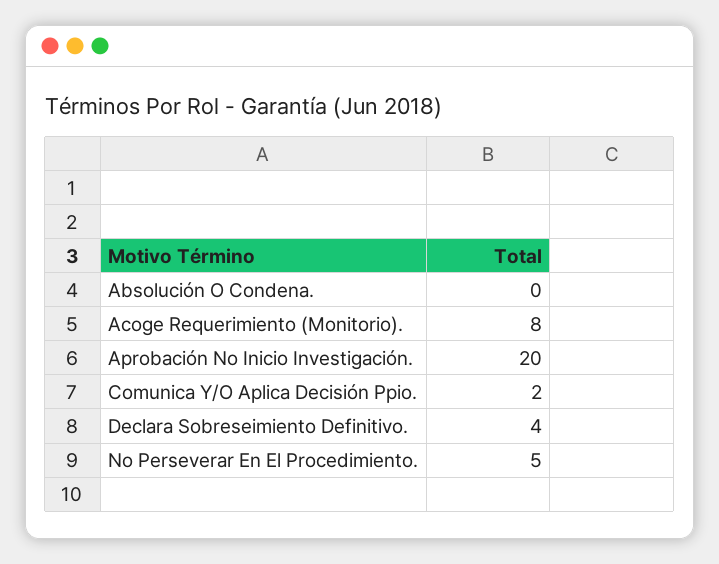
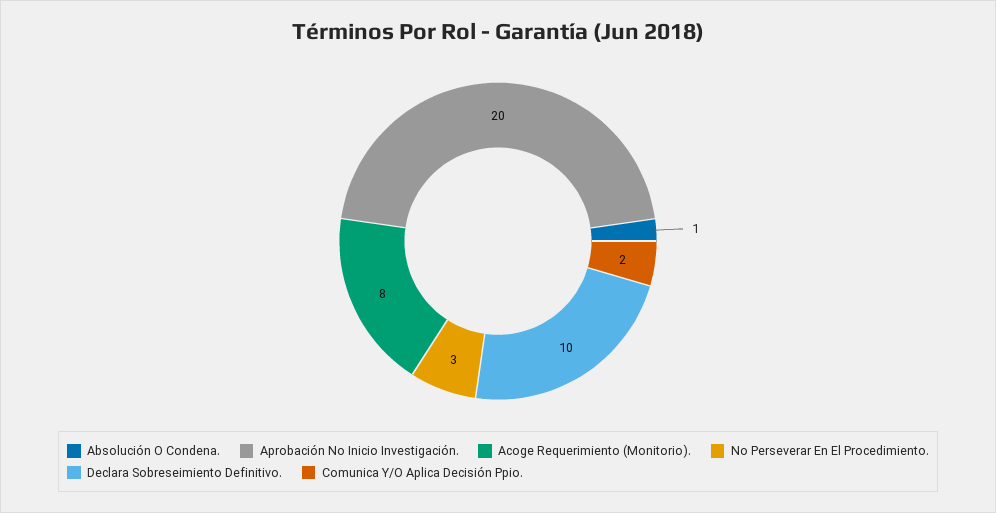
  {
-   "Absolución O Condena.": 0,
+   "Absolución O Condena.": 1,
    "Acoge Requerimiento (Monitorio).": 8,
    "Aprobación No Inicio Investigación.": 20,
    "Comunica Y/O Aplica Decisión Ppio.": 2,
-   "Declara Sobreseimiento Definitivo.": 4,
+   "Declara Sobreseimiento Definitivo.": 10,
-   "No Perseverar En El Procedimiento.": 5
+   "No Perseverar En El Procedimiento.": 3
  }

